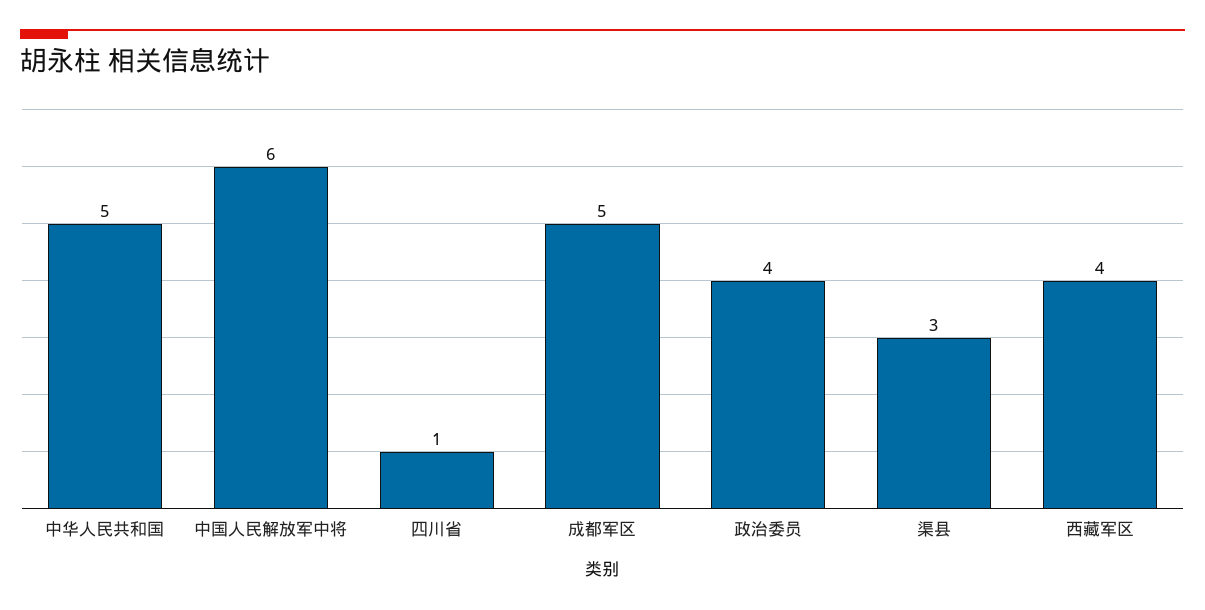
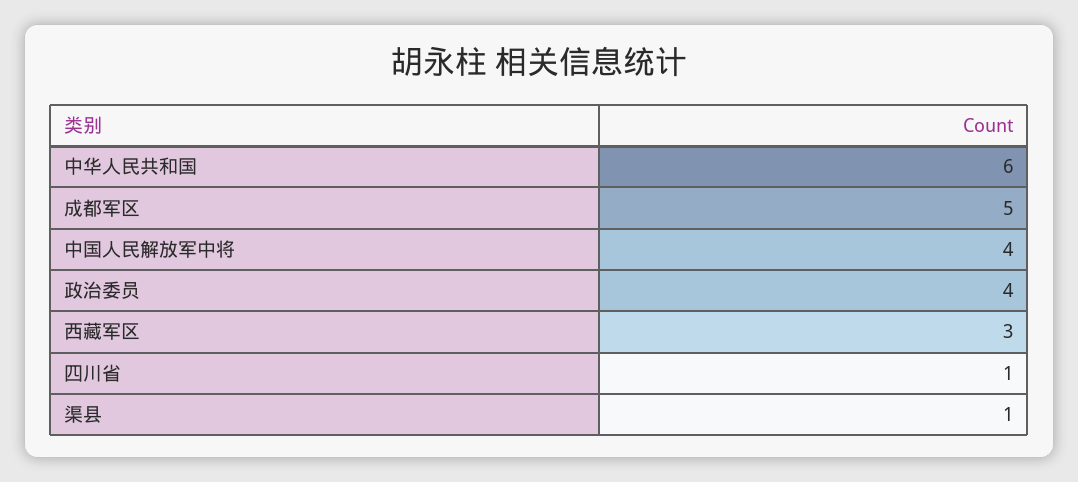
  {
-   "中华人民共和国": 5,
+   "中华人民共和国": 6,
-   "中国人民解放军中将": 6,
+   "中国人民解放军中将": 4,
    "四川省": 1,
    "成都军区": 5,
    "政治委员": 4,
-   "渠县": 3,
+   "渠县": 1,
-   "西藏军区": 4
+   "西藏军区": 3
  }

